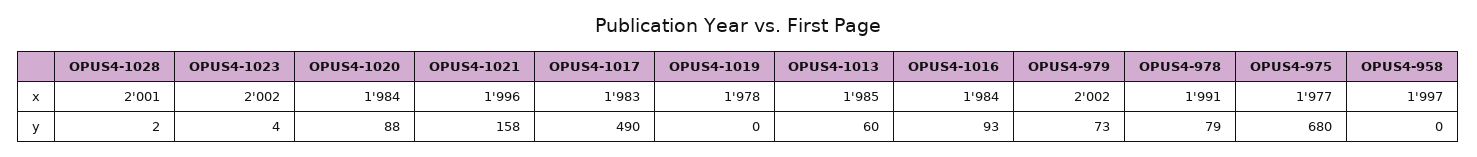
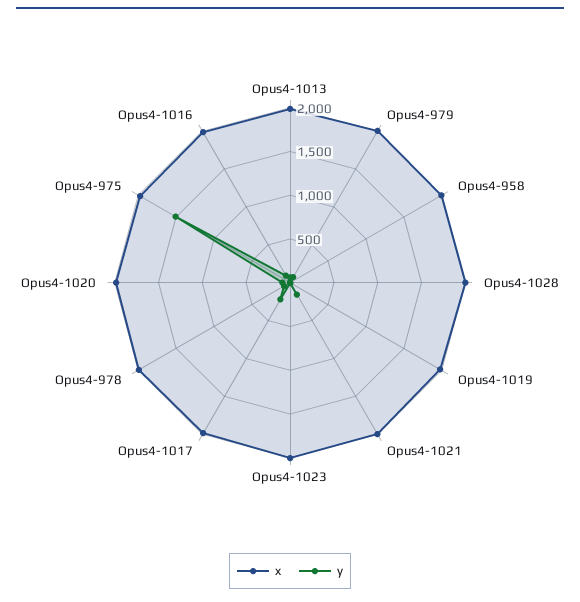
  {
    "x": {
      "OPUS4-1028": 2001,
      "OPUS4-1023": 2002,
      "OPUS4-1020": 1984,
      "OPUS4-1021": 1996,
      "OPUS4-1017": 1983,
      "OPUS4-1019": 1978,
      "OPUS4-1013": 1985,
      "OPUS4-1016": 1984,
      "OPUS4-979": 2002,
      "OPUS4-978": 1991,
      "OPUS4-975": 1977,
      "OPUS4-958": 1997
    },
    "y": {
      "OPUS4-1028": 2,
      "OPUS4-1023": 4,
      "OPUS4-1020": 88,
      "OPUS4-1021": 158,
-     "OPUS4-1017": 490,
+     "OPUS4-1017": 200,
      "OPUS4-1019": 0,
      "OPUS4-1013": 60,
      "OPUS4-1016": 93,
      "OPUS4-979": 73,
      "OPUS4-978": 79,
-     "OPUS4-975": 680,
+     "OPUS4-975": 1500,
      "OPUS4-958": 0
    }
  }

